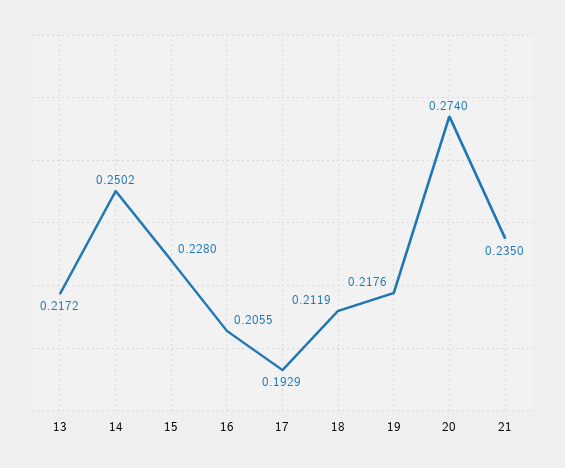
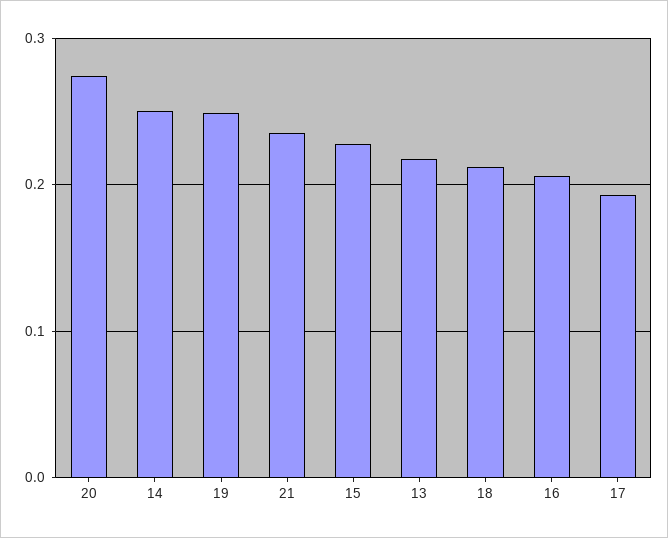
  {
    "13": 0.2172,
    "14": 0.2502,
    "15": 0.228,
    "16": 0.2055,
    "17": 0.1929,
    "18": 0.2119,
-   "19": 0.2176,
+   "19": 0.25,
    "20": 0.274,
    "21": 0.235
  }

